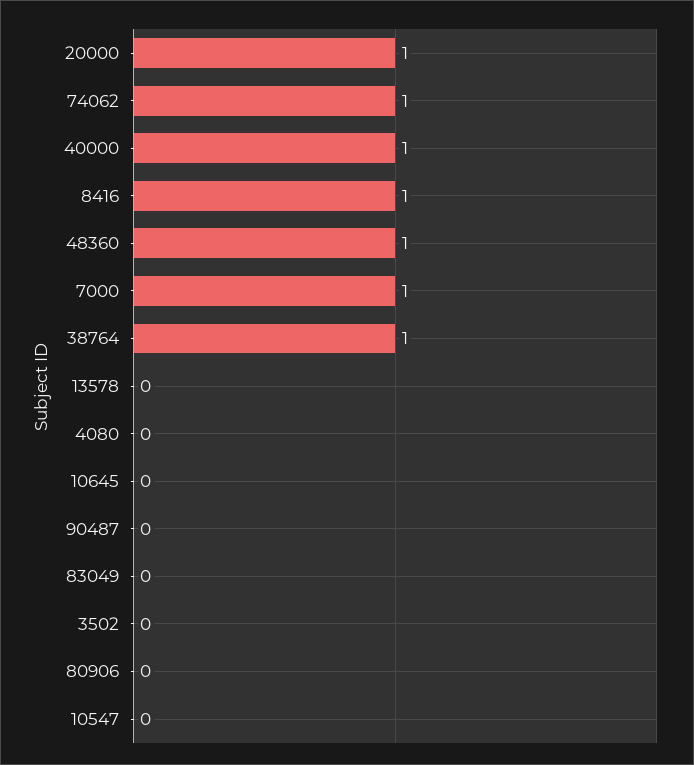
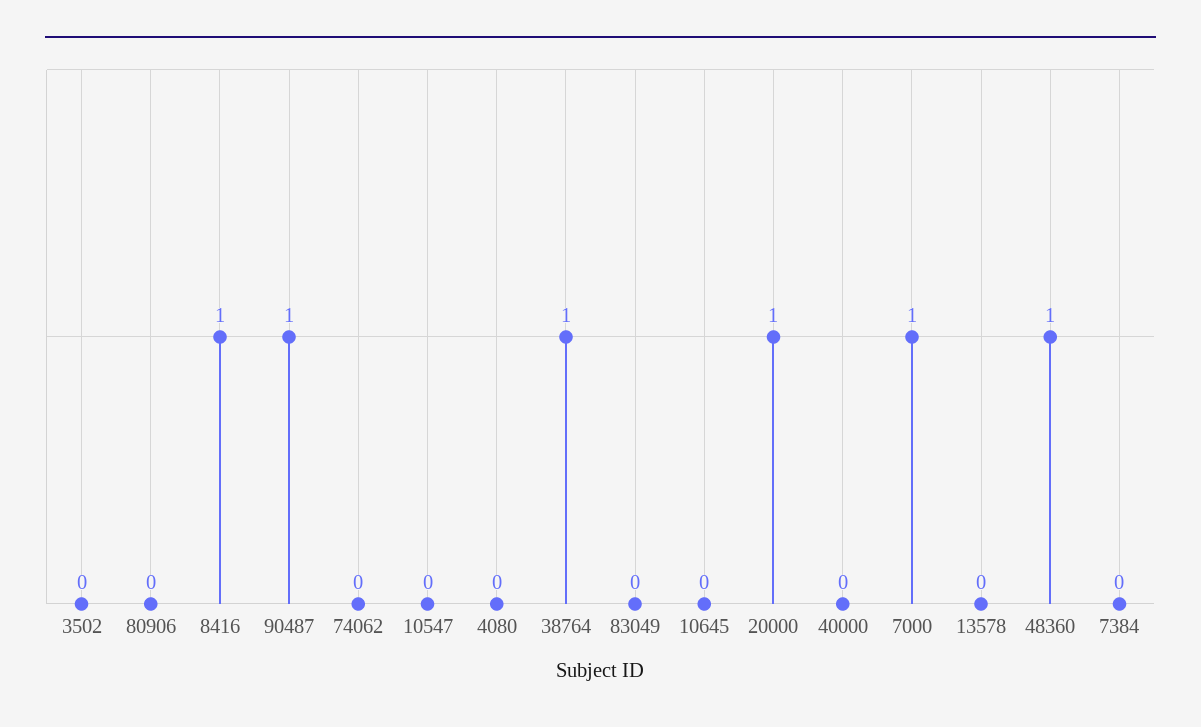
  {
    "20000": 1,
-   "74062": 1,
+   "74062": 0,
-   "40000": 1,
+   "40000": 0,
    "8416": 1,
    "48360": 1,
    "7000": 1,
    "38764": 1,
    "13578": 0,
    "4080": 0,
    "10645": 0,
-   "90487": 0,
+   "90487": 1,
    "83049": 0,
    "3502": 0,
    "80906": 0,
-   "10547": 0
+   "10547": 0,
+   "7384": 0
  }

